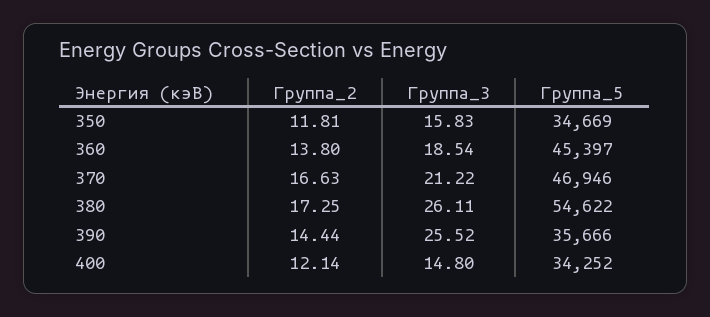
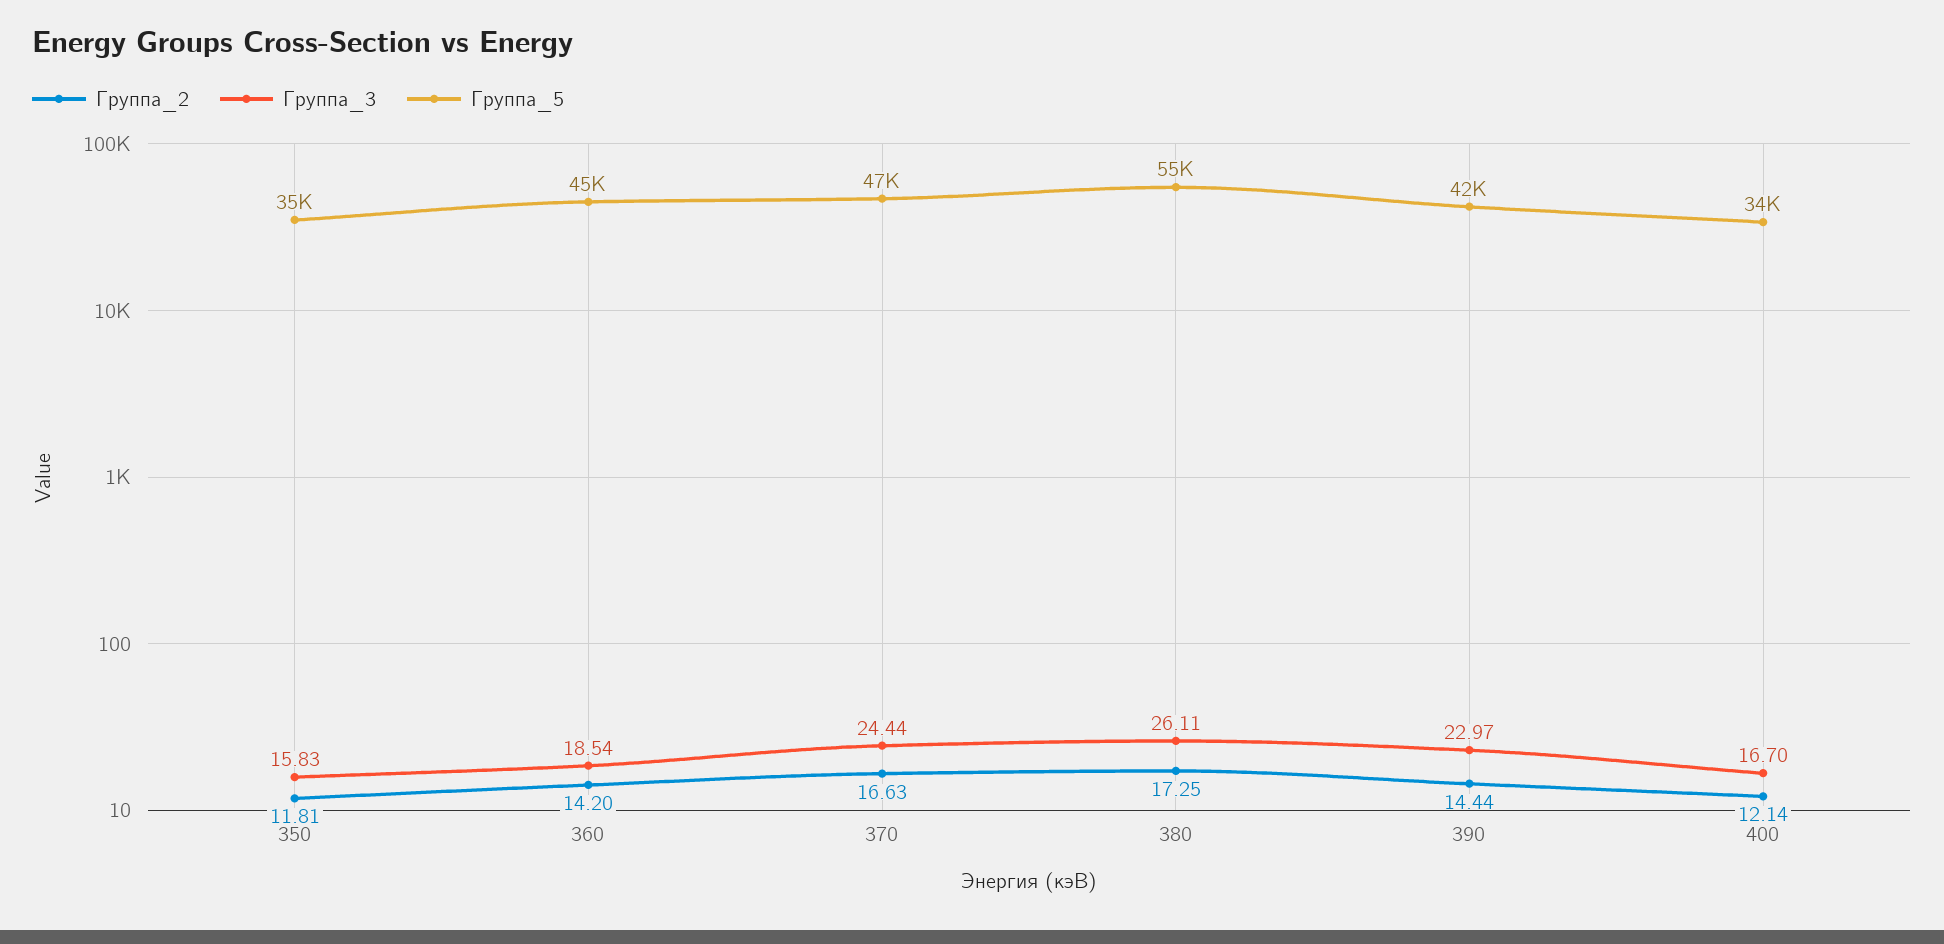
  {
    "Группа_2": {
      "350": 11.81,
-     "360": 13.8,
+     "360": 14.2,
      "370": 16.63,
      "380": 17.25,
      "390": 14.44,
      "400": 12.14
    },
    "Группа_3": {
      "350": 15.83,
      "360": 18.54,
-     "370": 21.22,
+     "370": 24.44,
      "380": 26.11,
-     "390": 25.52,
+     "390": 22.97,
-     "400": 14.8
+     "400": 16.7
    },
    "Группа_5": {
      "350": 34669,
      "360": 45397,
      "370": 46946,
      "380": 54622,
-     "390": 35666,
+     "390": 42000,
      "400": 34252
    }
  }

